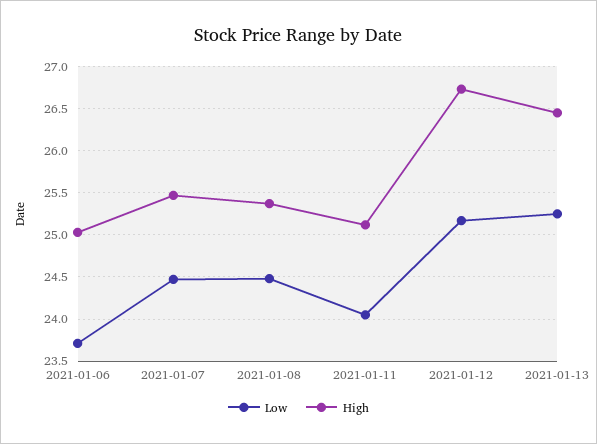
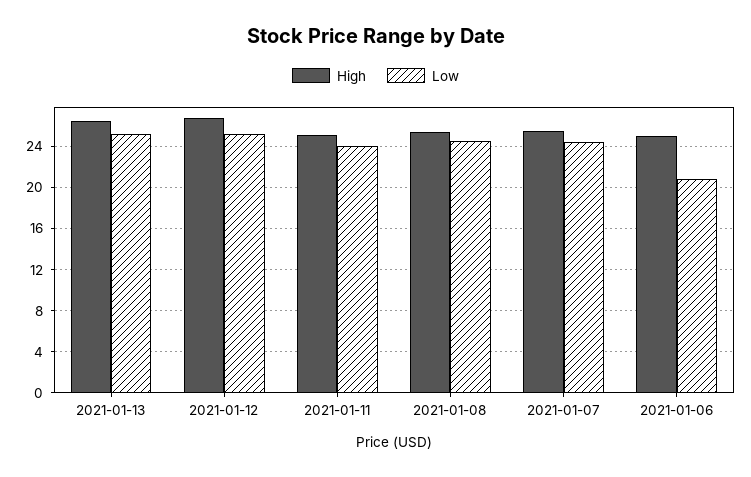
  {
    "Low": {
-     "2021-01-06": 23.7,
+     "2021-01-06": 21,
      "2021-01-07": 24.5,
      "2021-01-08": 24.5,
      "2021-01-11": 24.1,
      "2021-01-12": 25.2,
      "2021-01-13": 25.3
    },
    "High": {
      "2021-01-06": 25,
      "2021-01-07": 25.5,
      "2021-01-08": 25.4,
      "2021-01-11": 25.1,
      "2021-01-12": 26.7,
      "2021-01-13": 26.5
    }
  }

